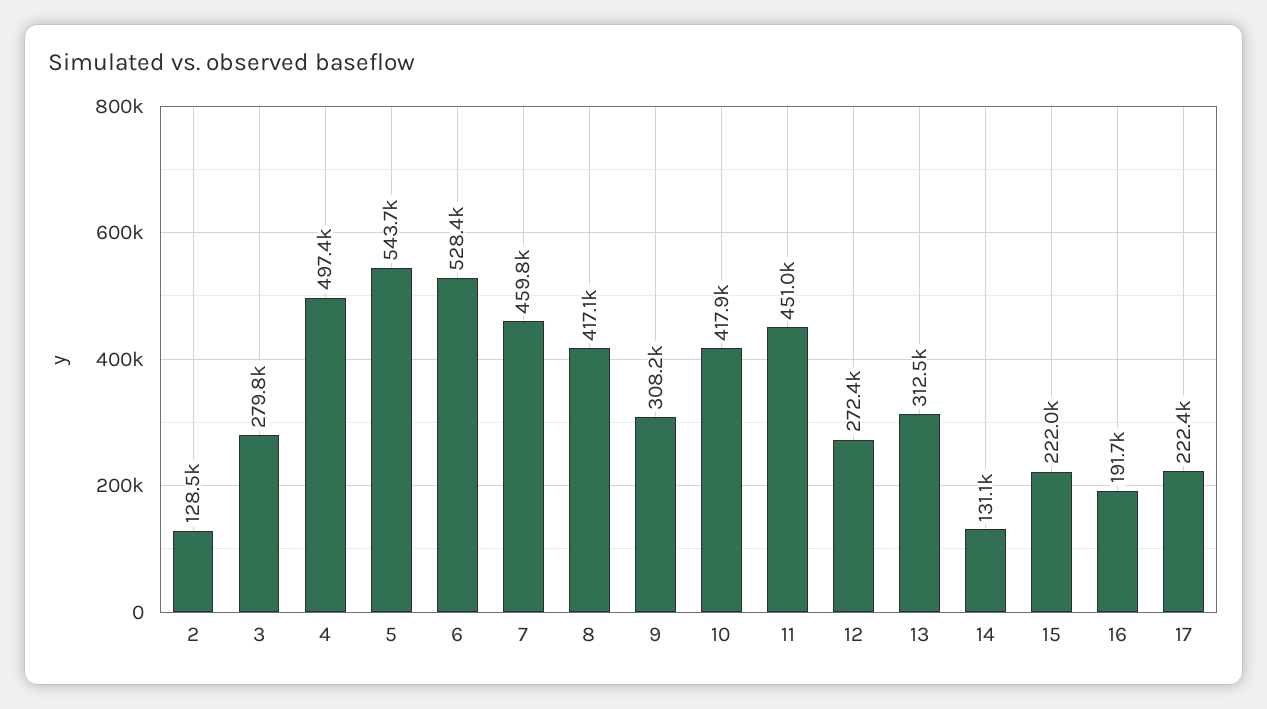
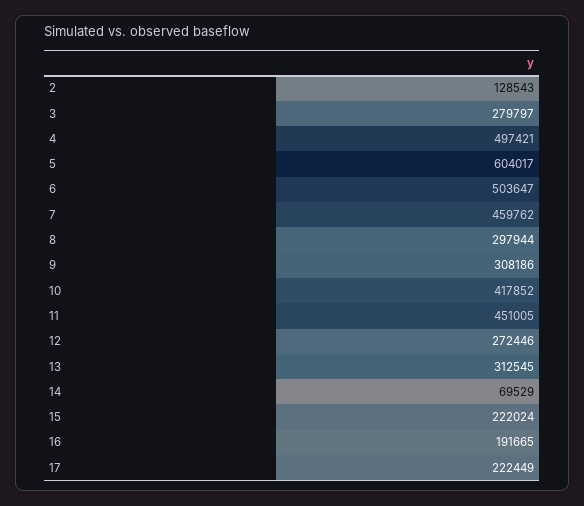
  {
    "2": 128543,
    "3": 279797,
    "4": 497421,
-   "5": 543700,
+   "5": 604017,
-   "6": 528400,
+   "6": 503647,
    "7": 459762,
-   "8": 417100,
+   "8": 297944,
    "9": 308186,
    "10": 417852,
    "11": 451005,
    "12": 272446,
    "13": 312545,
-   "14": 131100,
+   "14": 69529,
    "15": 222024,
    "16": 191665,
    "17": 222449
  }

